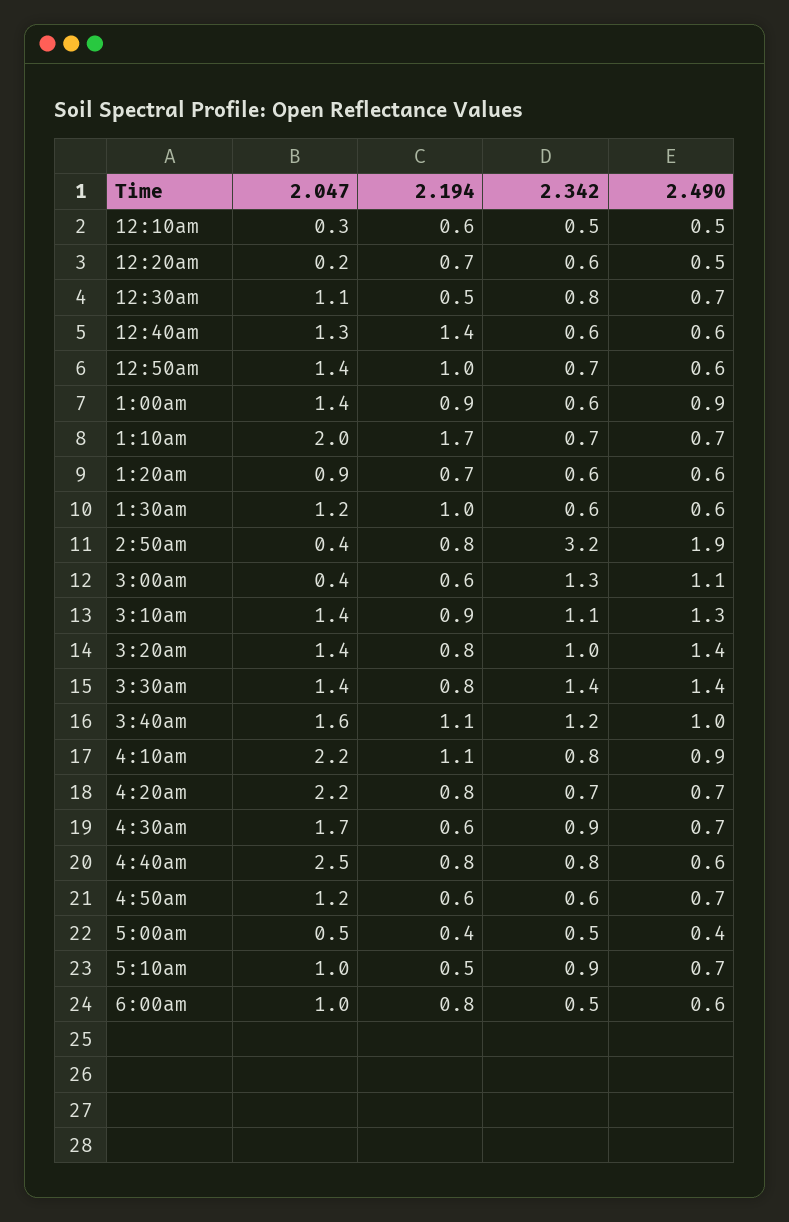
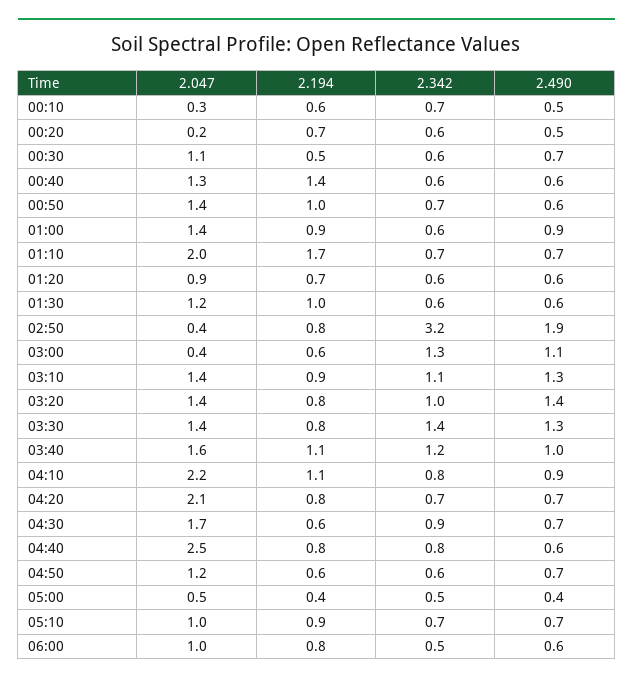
  {
    "2.047": {
      "12:10am": 0.3,
      "12:20am": 0.2,
      "12:30am": 1.1,
      "12:40am": 1.3,
      "12:50am": 1.4,
      "1:00am": 1.4,
      "1:10am": 2,
      "1:20am": 0.9,
      "1:30am": 1.2,
      "2:50am": 0.4,
      "3:00am": 0.4,
      "3:10am": 1.4,
      "3:20am": 1.4,
      "3:30am": 1.4,
      "3:40am": 1.6,
      "4:10am": 2.2,
-     "4:20am": 2.2,
+     "4:20am": 2.1,
      "4:30am": 1.7,
      "4:40am": 2.5,
      "4:50am": 1.2,
      "5:00am": 0.5,
      "5:10am": 1,
      "6:00am": 1
    },
    "2.194": {
      "12:10am": 0.6,
      "12:20am": 0.7,
      "12:30am": 0.5,
      "12:40am": 1.4,
      "12:50am": 1,
      "1:00am": 0.9,
      "1:10am": 1.7,
      "1:20am": 0.7,
      "1:30am": 1,
      "2:50am": 0.8,
      "3:00am": 0.6,
      "3:10am": 0.9,
      "3:20am": 0.8,
      "3:30am": 0.8,
      "3:40am": 1.1,
      "4:10am": 1.1,
      "4:20am": 0.8,
      "4:30am": 0.6,
      "4:40am": 0.8,
      "4:50am": 0.6,
      "5:00am": 0.4,
-     "5:10am": 0.5,
+     "5:10am": 0.9,
      "6:00am": 0.8
    },
    "2.342": {
-     "12:10am": 0.5,
+     "12:10am": 0.7,
      "12:20am": 0.6,
-     "12:30am": 0.8,
+     "12:30am": 0.6,
      "12:40am": 0.6,
      "12:50am": 0.7,
      "1:00am": 0.6,
      "1:10am": 0.7,
      "1:20am": 0.6,
      "1:30am": 0.6,
      "2:50am": 3.2,
      "3:00am": 1.3,
      "3:10am": 1.1,
      "3:20am": 1,
      "3:30am": 1.4,
      "3:40am": 1.2,
      "4:10am": 0.8,
      "4:20am": 0.7,
      "4:30am": 0.9,
      "4:40am": 0.8,
      "4:50am": 0.6,
      "5:00am": 0.5,
-     "5:10am": 0.9,
+     "5:10am": 0.7,
      "6:00am": 0.5
    },
    "2.490": {
      "12:10am": 0.5,
      "12:20am": 0.5,
      "12:30am": 0.7,
      "12:40am": 0.6,
      "12:50am": 0.6,
      "1:00am": 0.9,
      "1:10am": 0.7,
      "1:20am": 0.6,
      "1:30am": 0.6,
      "2:50am": 1.9,
      "3:00am": 1.1,
      "3:10am": 1.3,
      "3:20am": 1.4,
-     "3:30am": 1.4,
+     "3:30am": 1.3,
      "3:40am": 1,
      "4:10am": 0.9,
      "4:20am": 0.7,
      "4:30am": 0.7,
      "4:40am": 0.6,
      "4:50am": 0.7,
      "5:00am": 0.4,
      "5:10am": 0.7,
      "6:00am": 0.6
    }
  }

